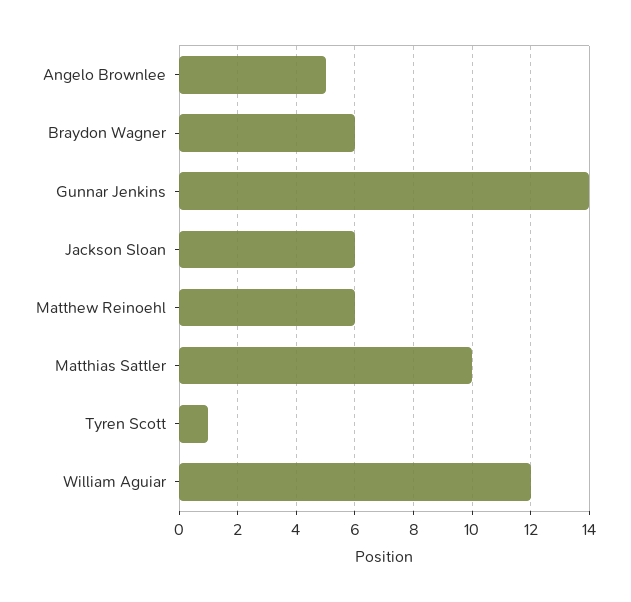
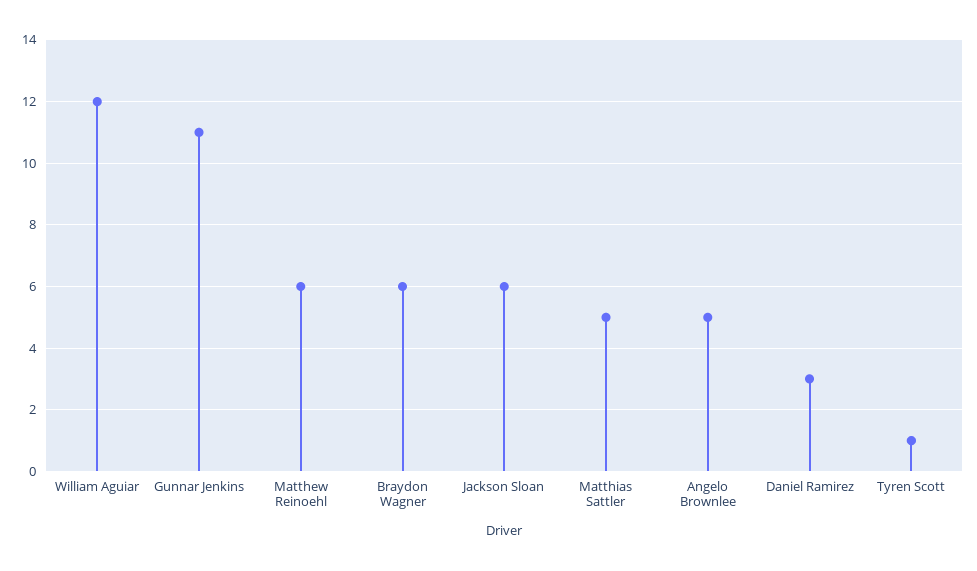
  {
    "Angelo Brownlee": 5,
    "Braydon Wagner": 6,
-   "Gunnar Jenkins": 14,
+   "Gunnar Jenkins": 11,
    "Jackson Sloan": 6,
    "Matthew Reinoehl": 6,
-   "Matthias Sattler": 10,
+   "Matthias Sattler": 5,
    "Tyren Scott": 1,
-   "William Aguiar": 12
+   "William Aguiar": 12,
+   "Daniel Ramirez": 3
  }

